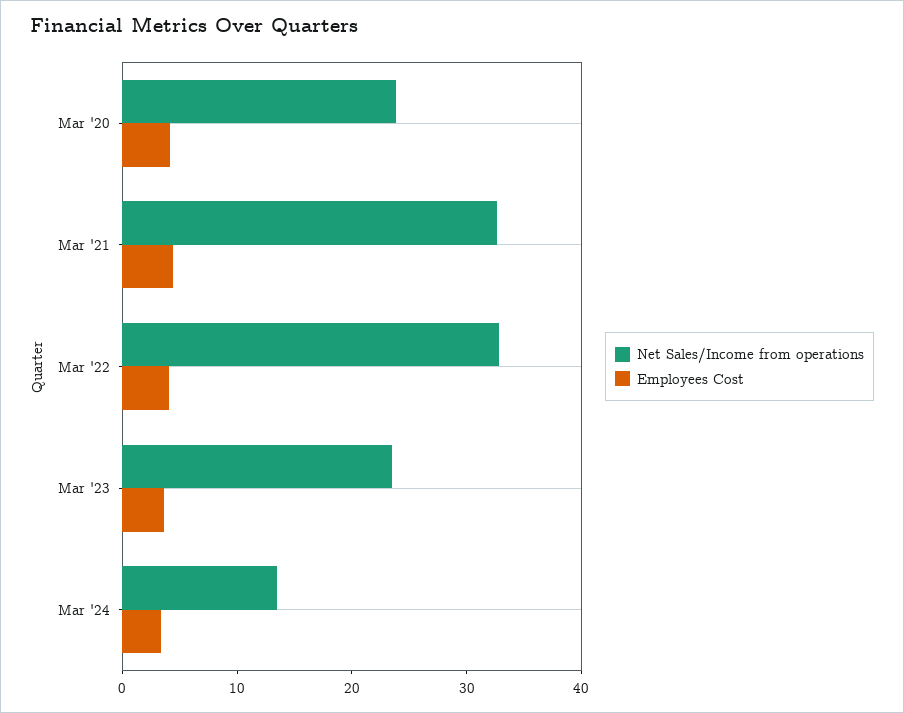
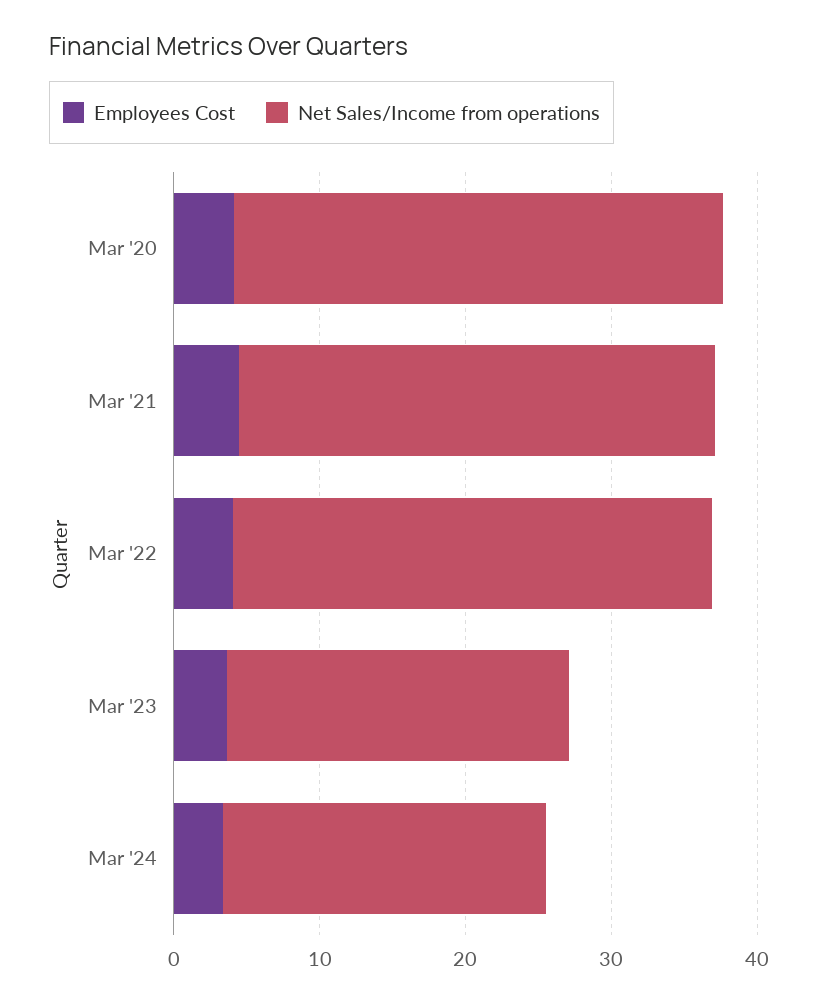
  {
    "Net Sales/Income from operations": {
-     "Mar '20": 24,
+     "Mar '20": 34,
      "Mar '21": 32,
      "Mar '22": 32,
      "Mar '23": 24,
-     "Mar '24": 14
+     "Mar '24": 22
    },
    "Employees Cost": {
      "Mar '20": 4,
      "Mar '21": 4,
      "Mar '22": 4,
      "Mar '23": 4,
      "Mar '24": 4
    }
  }

